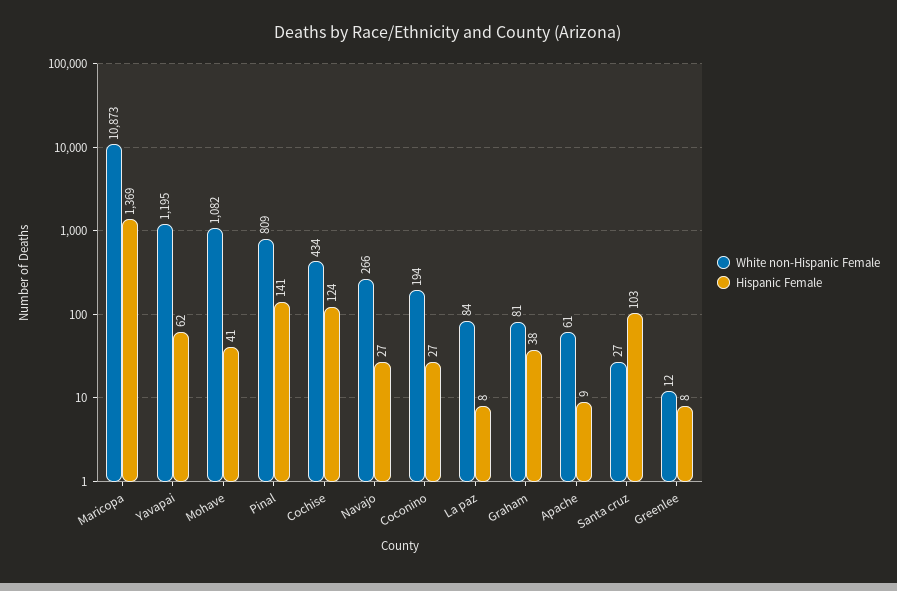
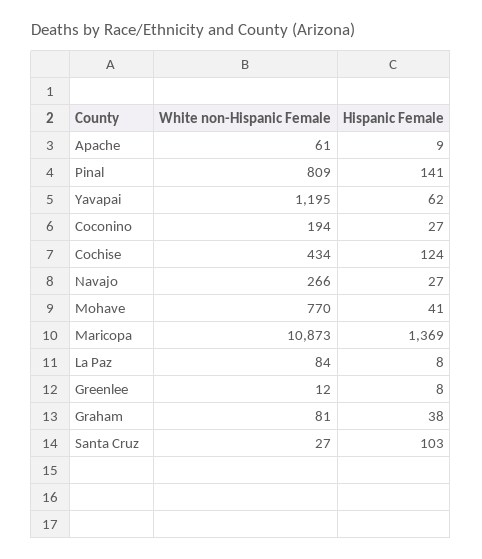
  {
    "White non-Hispanic Female": {
      "Maricopa": 10873,
      "Yavapai": 1195,
-     "Mohave": 1082,
+     "Mohave": 770,
      "Pinal": 809,
      "Cochise": 434,
      "Navajo": 266,
      "Coconino": 194,
      "La paz": 84,
      "Graham": 81,
      "Apache": 61,
      "Santa cruz": 27,
      "Greenlee": 12
    },
    "Hispanic Female": {
      "Maricopa": 1369,
      "Yavapai": 62,
      "Mohave": 41,
      "Pinal": 141,
      "Cochise": 124,
      "Navajo": 27,
      "Coconino": 27,
      "La paz": 8,
      "Graham": 38,
      "Apache": 9,
      "Santa cruz": 103,
      "Greenlee": 8
    }
  }

